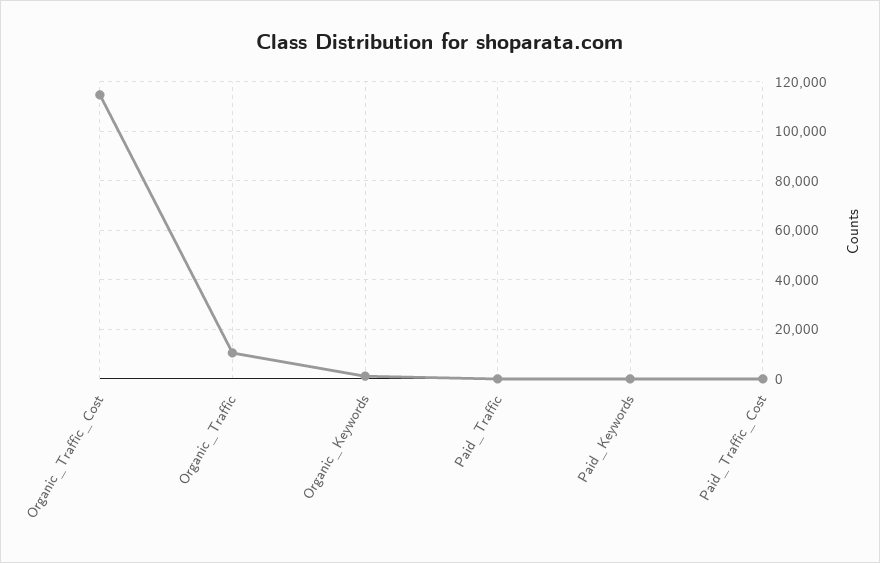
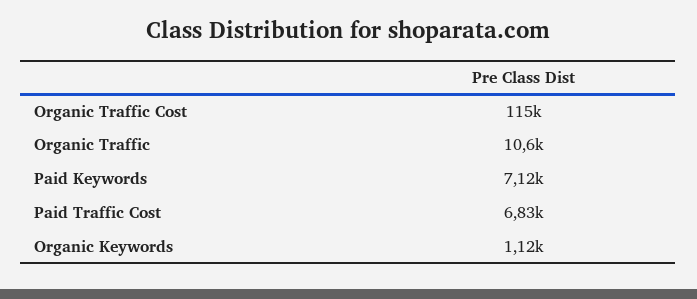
  {
    "Organic_Traffic_Cost": 115000,
    "Organic_Traffic": 10600,
    "Organic_Keywords": 1120,
-   "Paid_Traffic": 0,
-   "Paid_Keywords": 0,
+   "Paid_Keywords": 7120,
-   "Paid_Traffic_Cost": 0
+   "Paid_Traffic_Cost": 6830
  }

